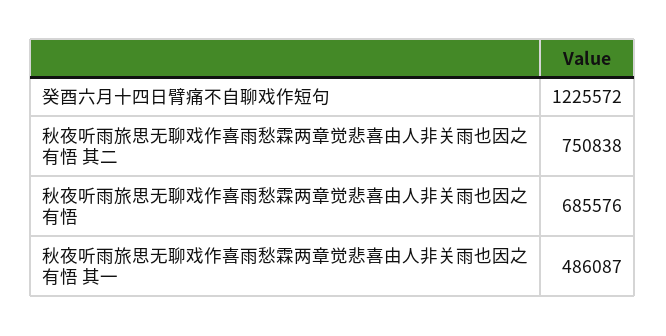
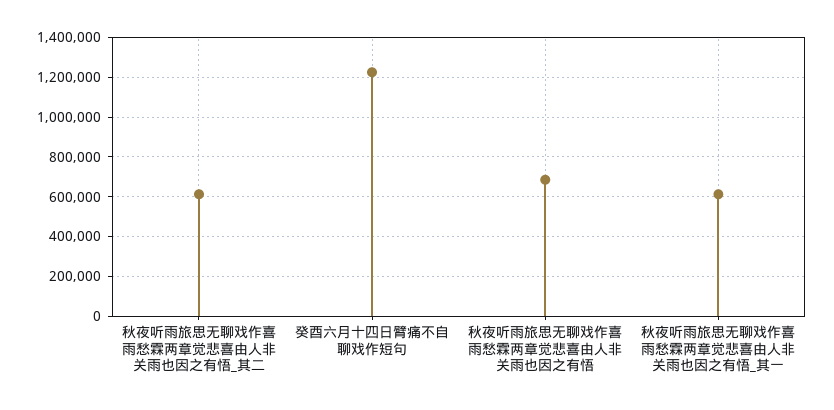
  {
    "癸酉六月十四日臂痛不自聊戏作短句": 1225572,
-   "秋夜听雨旅思无聊戏作喜雨愁霖两章觉悲喜由人非关雨也因之有悟 其二": 750838,
+   "秋夜听雨旅思无聊戏作喜雨愁霖两章觉悲喜由人非关雨也因之有悟 其二": 600000,
    "秋夜听雨旅思无聊戏作喜雨愁霖两章觉悲喜由人非关雨也因之有悟": 685576,
-   "秋夜听雨旅思无聊戏作喜雨愁霖两章觉悲喜由人非关雨也因之有悟 其一": 486087
+   "秋夜听雨旅思无聊戏作喜雨愁霖两章觉悲喜由人非关雨也因之有悟 其一": 600000
  }

